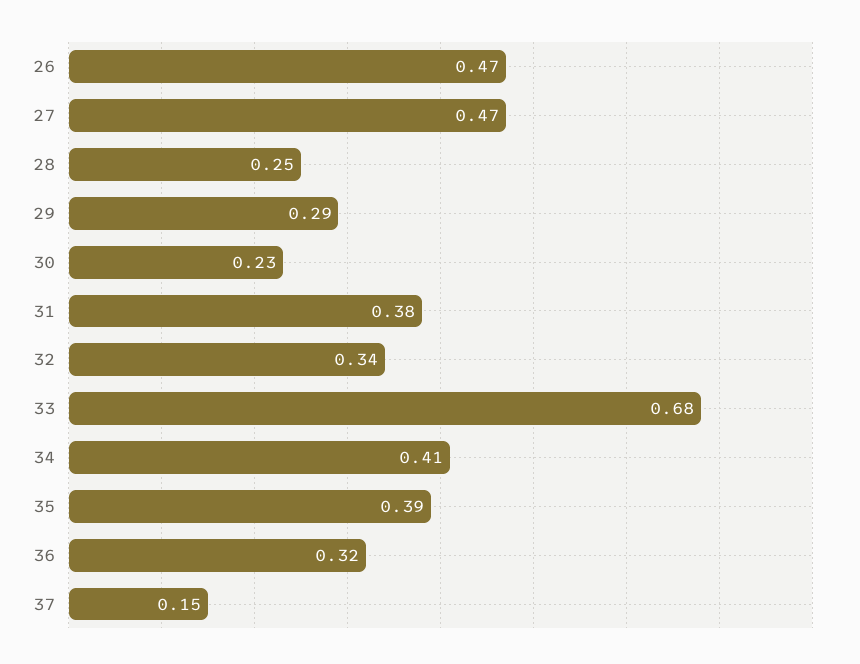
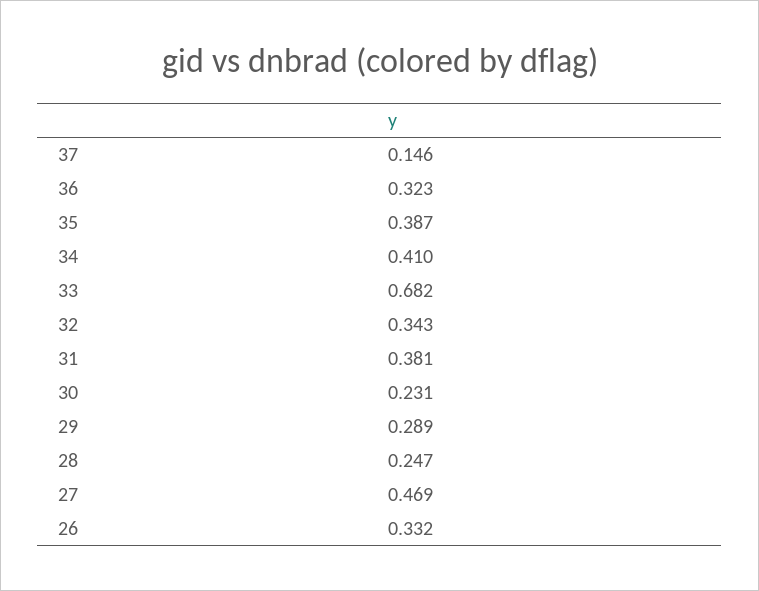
  {
-   "26": 0.47,
+   "26": 0.332,
    "27": 0.469,
    "28": 0.247,
    "29": 0.289,
    "30": 0.231,
    "31": 0.381,
    "32": 0.343,
    "33": 0.682,
    "34": 0.41,
    "35": 0.387,
    "36": 0.323,
    "37": 0.146
  }

